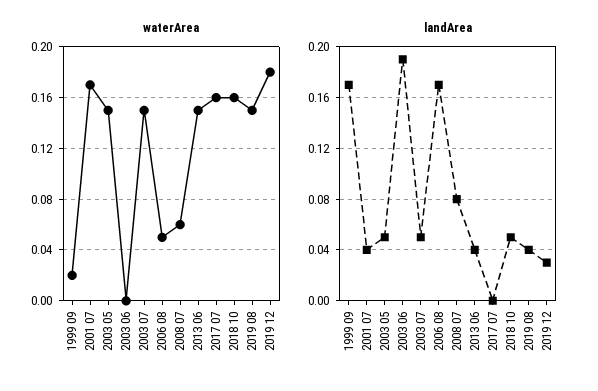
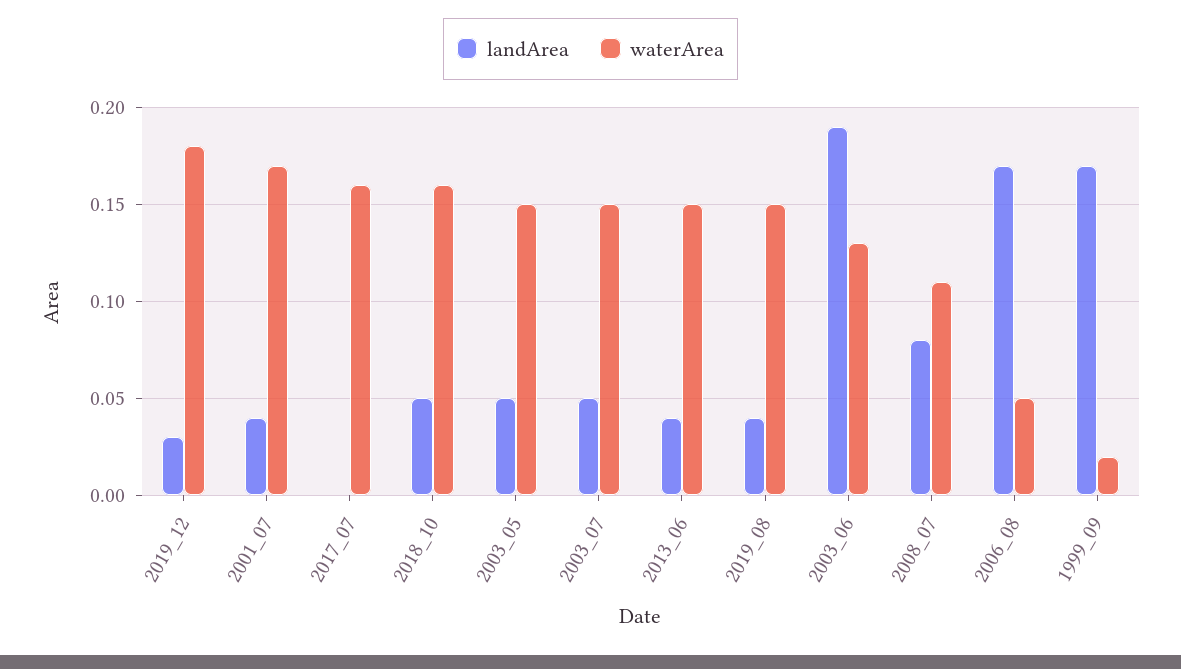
  {
    "waterArea": {
      "1999 09": 0.02,
      "2001 07": 0.17,
      "2003 05": 0.15,
-     "2003 06": 0,
+     "2003 06": 0.13,
      "2003 07": 0.15,
      "2006 08": 0.05,
-     "2008 07": 0.06,
+     "2008 07": 0.11,
      "2013 06": 0.15,
      "2017 07": 0.16,
      "2018 10": 0.16,
      "2019 08": 0.15,
      "2019 12": 0.18
    },
    "landArea": {
      "1999 09": 0.17,
      "2001 07": 0.04,
      "2003 05": 0.05,
      "2003 06": 0.19,
      "2003 07": 0.05,
      "2006 08": 0.17,
      "2008 07": 0.08,
      "2013 06": 0.04,
      "2017 07": 0,
      "2018 10": 0.05,
      "2019 08": 0.04,
      "2019 12": 0.03
    }
  }

